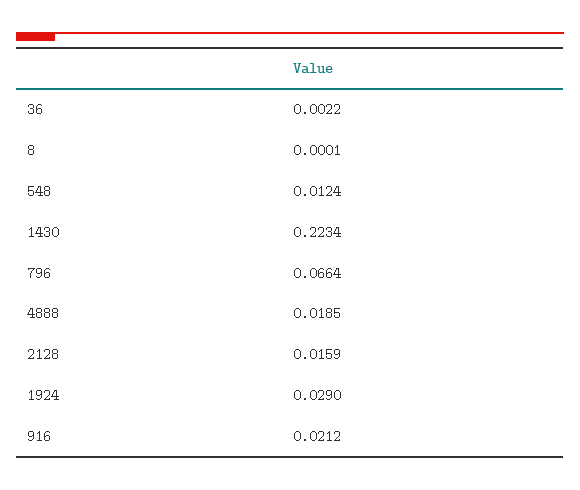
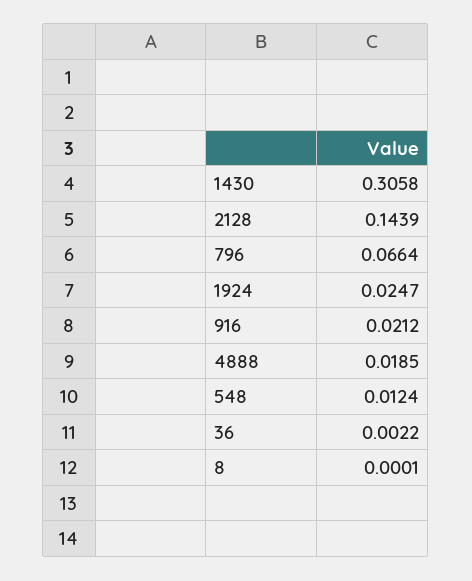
  {
    "36": 0.0022,
    "8": 0.0001,
    "548": 0.0124,
-   "1430": 0.2234,
+   "1430": 0.3058,
    "796": 0.0664,
    "4888": 0.0185,
-   "2128": 0.0159,
+   "2128": 0.1439,
-   "1924": 0.029,
+   "1924": 0.0247,
    "916": 0.0212
  }

